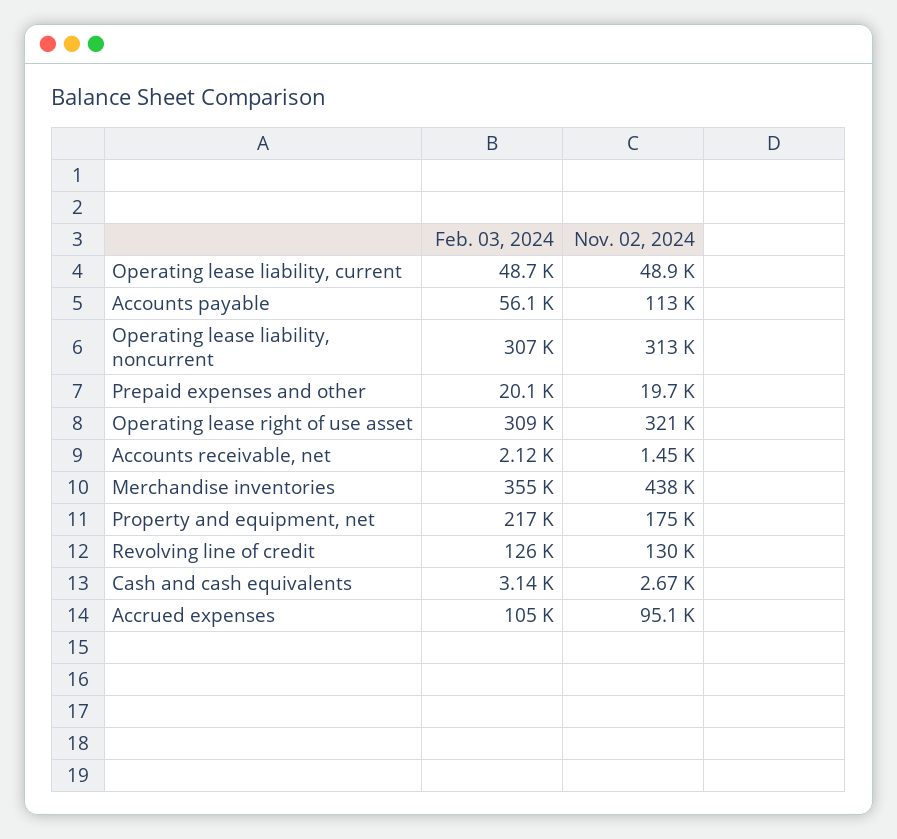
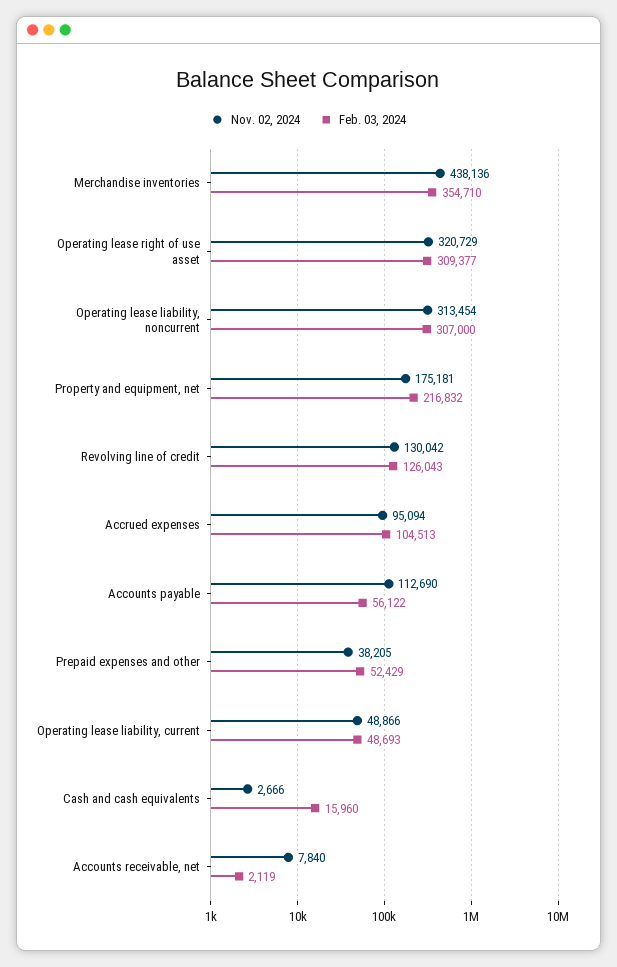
  {
    "Feb. 03, 2024": {
      "Operating lease liability, current": 48693,
      "Accounts payable": 56122,
      "Operating lease liability, noncurrent": 307000,
-     "Prepaid expenses and other": 20100,
+     "Prepaid expenses and other": 52429,
      "Operating lease right of use asset": 309377,
      "Accounts receivable, net": 2119,
      "Merchandise inventories": 354710,
      "Property and equipment, net": 216832,
      "Revolving line of credit": 126043,
-     "Cash and cash equivalents": 3140,
+     "Cash and cash equivalents": 15960,
      "Accrued expenses": 104513
    },
    "Nov. 02, 2024": {
      "Operating lease liability, current": 48866,
      "Accounts payable": 112690,
      "Operating lease liability, noncurrent": 313454,
-     "Prepaid expenses and other": 19700,
+     "Prepaid expenses and other": 38205,
      "Operating lease right of use asset": 320729,
-     "Accounts receivable, net": 1450,
+     "Accounts receivable, net": 7840,
      "Merchandise inventories": 438136,
      "Property and equipment, net": 175181,
      "Revolving line of credit": 130042,
      "Cash and cash equivalents": 2666,
      "Accrued expenses": 95094
    }
  }

